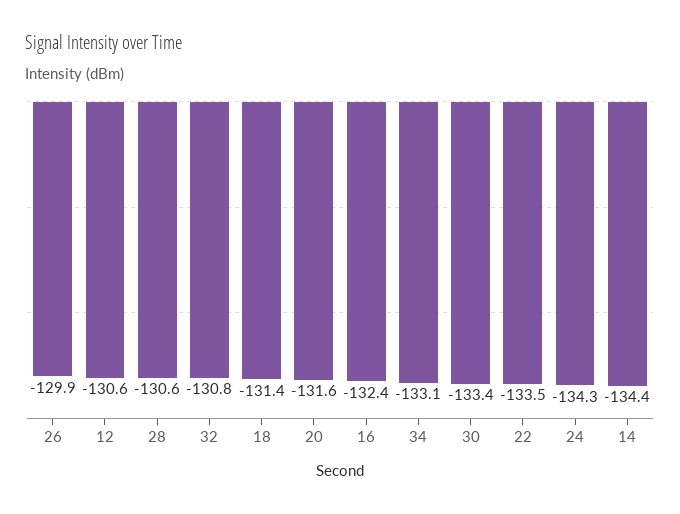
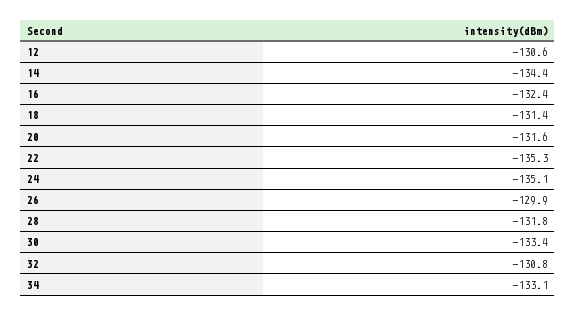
  {
    "26": -129.9,
    "12": -130.6,
-   "28": -130.6,
+   "28": -131.8,
    "32": -130.8,
    "18": -131.4,
    "20": -131.6,
    "16": -132.4,
    "34": -133.1,
    "30": -133.4,
-   "22": -133.5,
+   "22": -135.3,
-   "24": -134.3,
+   "24": -135.1,
    "14": -134.4
  }

